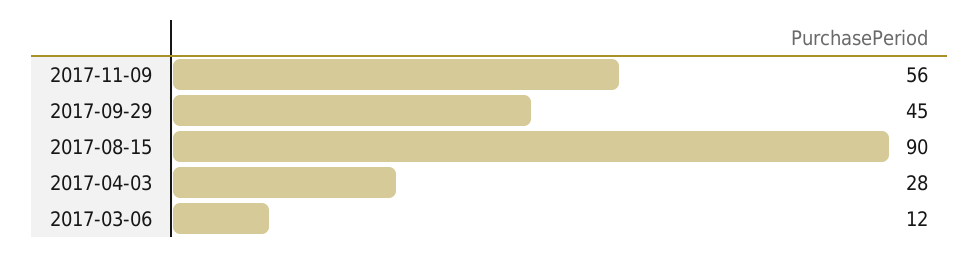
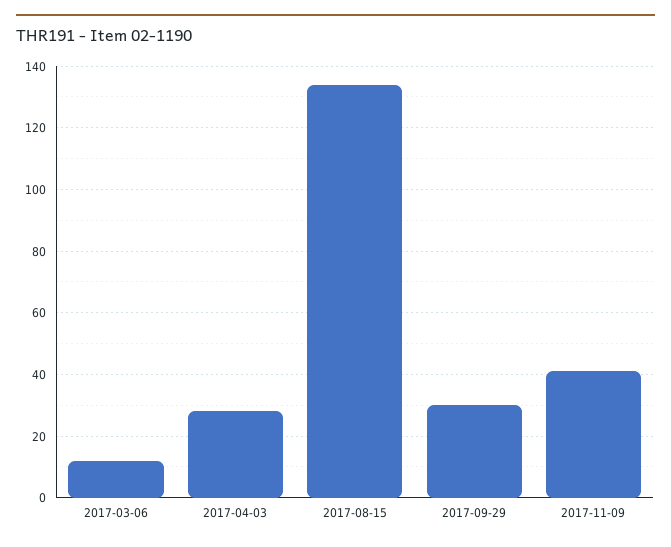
  {
-   "2017-11-09": 56,
+   "2017-11-09": 40,
-   "2017-09-29": 45,
+   "2017-09-29": 30,
-   "2017-08-15": 90,
+   "2017-08-15": 135,
    "2017-04-03": 28,
    "2017-03-06": 12
  }

